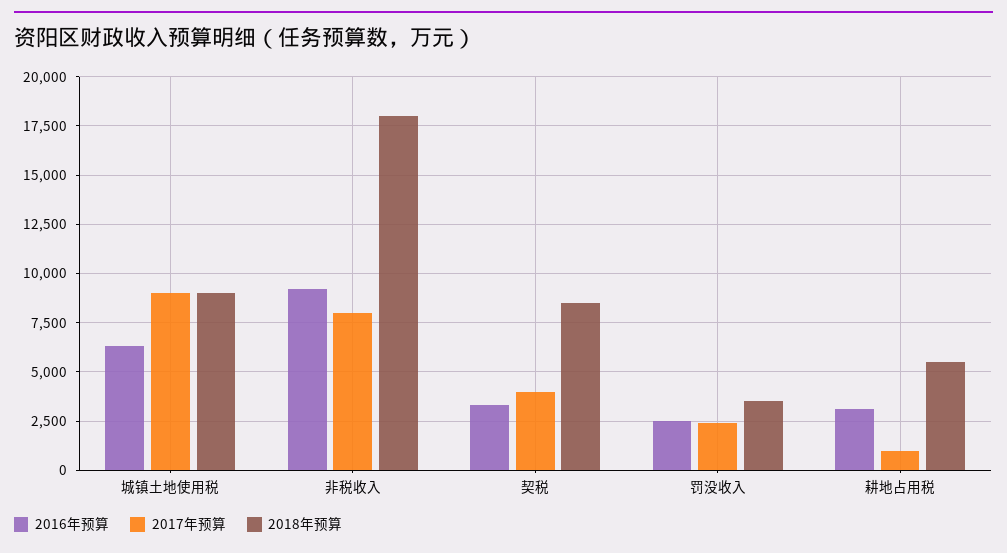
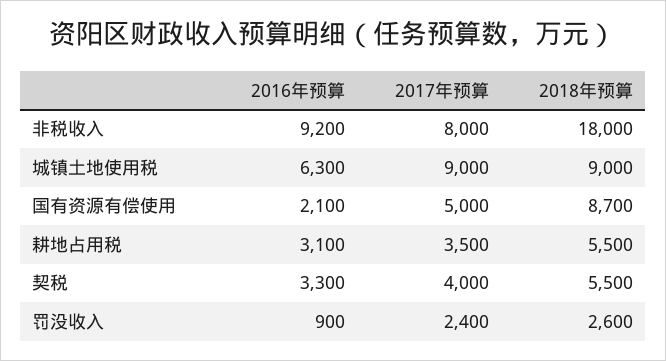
  {
    "2016年预算": {
      "城镇土地使用税": 6300,
      "非税收入": 9200,
      "契税": 3300,
-     "罚没收入": 2500,
+     "罚没收入": 900,
-     "耕地占用税": 3100
+     "耕地占用税": 3100,
+     "国有资源有偿使用": 2100
    },
    "2017年预算": {
      "城镇土地使用税": 9000,
      "非税收入": 8000,
      "契税": 4000,
      "罚没收入": 2400,
-     "耕地占用税": 1000
+     "耕地占用税": 3500,
+     "国有资源有偿使用": 5000
    },
    "2018年预算": {
      "城镇土地使用税": 9000,
      "非税收入": 18000,
-     "契税": 8500,
+     "契税": 5500,
-     "罚没收入": 3500,
+     "罚没收入": 2600,
-     "耕地占用税": 5500
+     "耕地占用税": 5500,
+     "国有资源有偿使用": 8700
    }
  }

